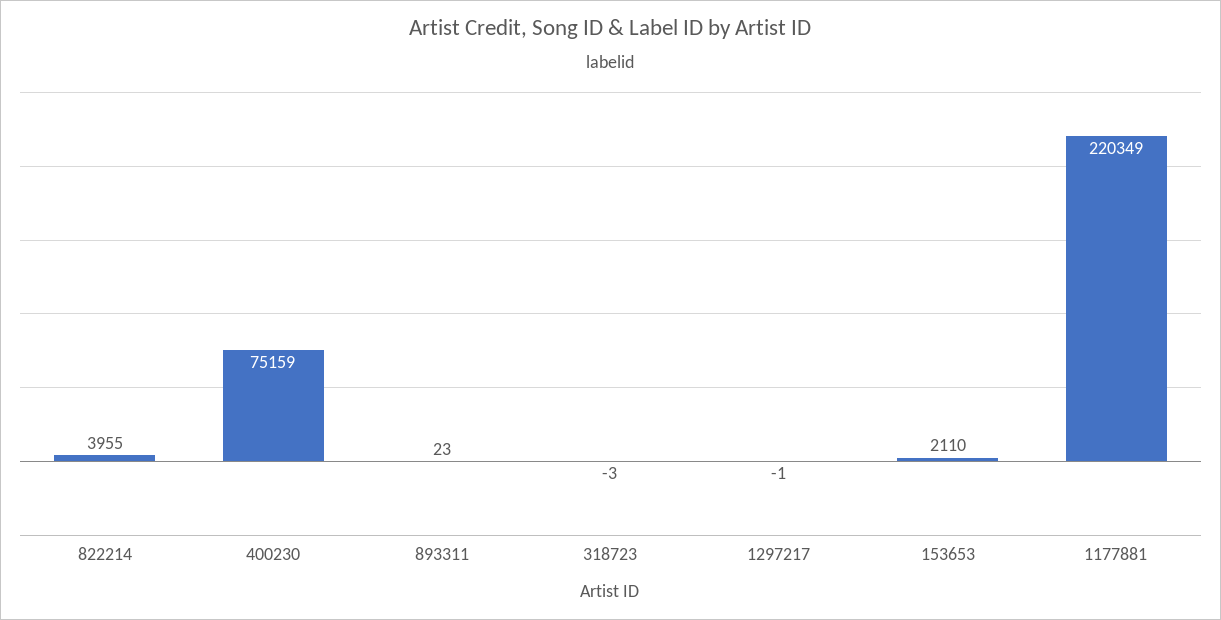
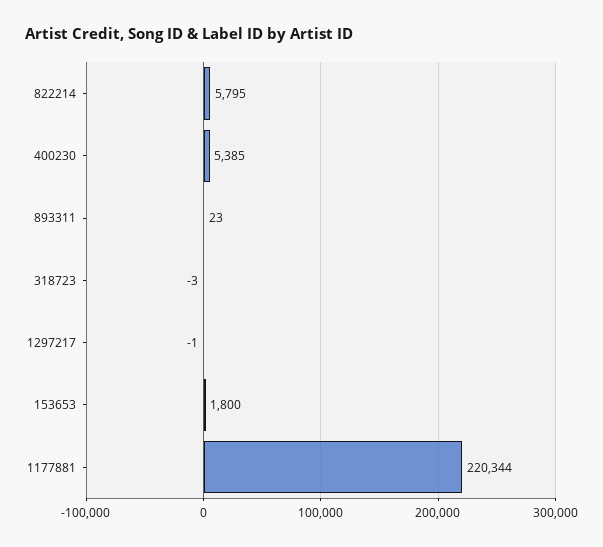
  {
-   "822214": 3955,
+   "822214": 5795,
-   "400230": 75159,
+   "400230": 5385,
    "893311": 23,
    "318723": -3,
    "1297217": -1,
-   "153653": 2110,
+   "153653": 1800,
-   "1177881": 220349
+   "1177881": 220344
  }

